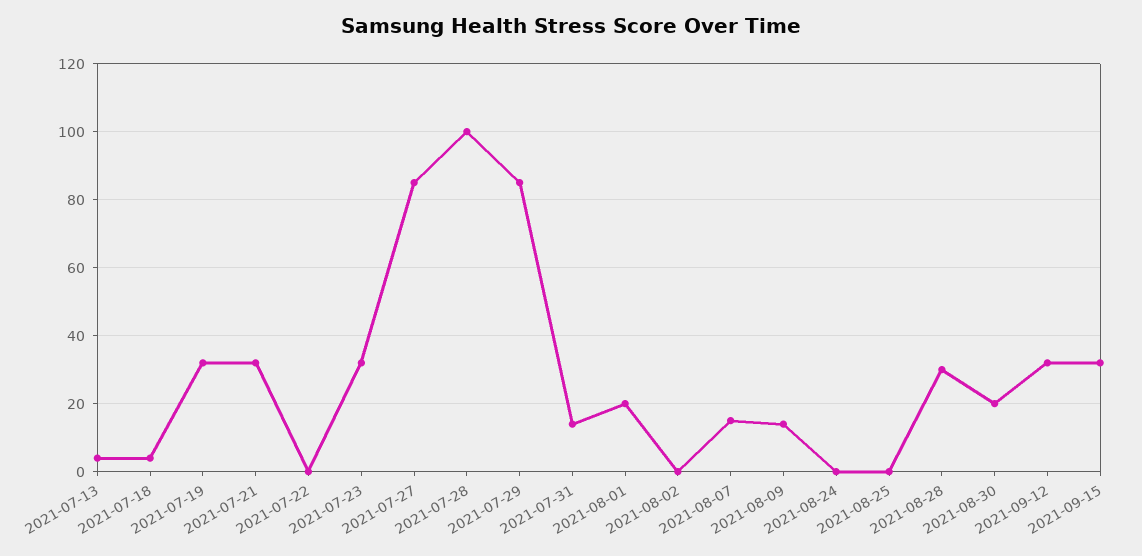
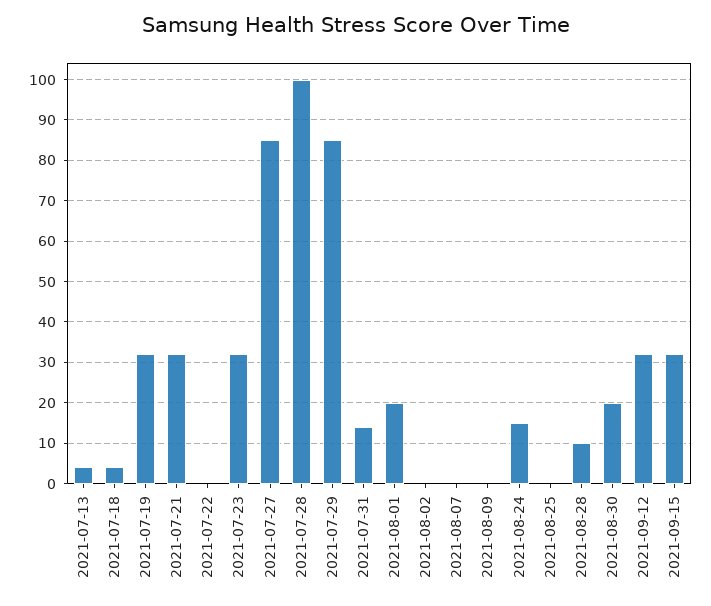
  {
    "2021-07-13": 5,
    "2021-07-18": 5,
    "2021-07-19": 30,
    "2021-07-21": 30,
    "2021-07-22": 0,
    "2021-07-23": 30,
    "2021-07-27": 85,
    "2021-07-28": 100,
    "2021-07-29": 85,
    "2021-07-31": 15,
    "2021-08-01": 20,
    "2021-08-02": 0,
-   "2021-08-07": 15,
+   "2021-08-07": 0,
-   "2021-08-09": 15,
+   "2021-08-09": 0,
-   "2021-08-24": 0,
+   "2021-08-24": 15,
    "2021-08-25": 0,
-   "2021-08-28": 30,
+   "2021-08-28": 10,
    "2021-08-30": 20,
    "2021-09-12": 30,
    "2021-09-15": 30
  }

